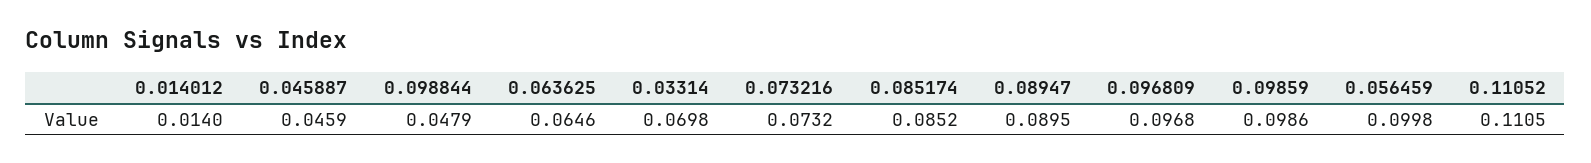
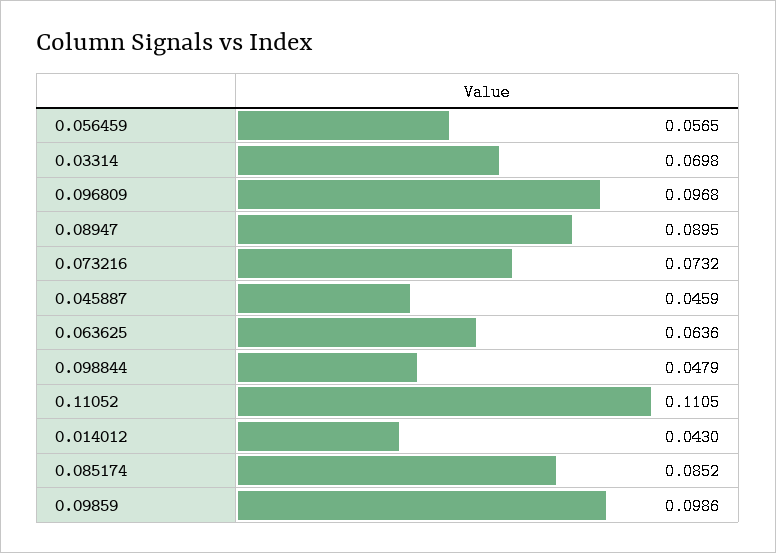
  {
-   "0.014012": 0.014,
+   "0.014012": 0.043,
    "0.045887": 0.0459,
    "0.098844": 0.0479,
-   "0.063625": 0.0646,
+   "0.063625": 0.0636,
    "0.03314": 0.0698,
    "0.073216": 0.0732,
    "0.085174": 0.0852,
    "0.08947": 0.0895,
    "0.096809": 0.0968,
    "0.09859": 0.0986,
-   "0.056459": 0.0998,
+   "0.056459": 0.0565,
    "0.11052": 0.1105
  }

